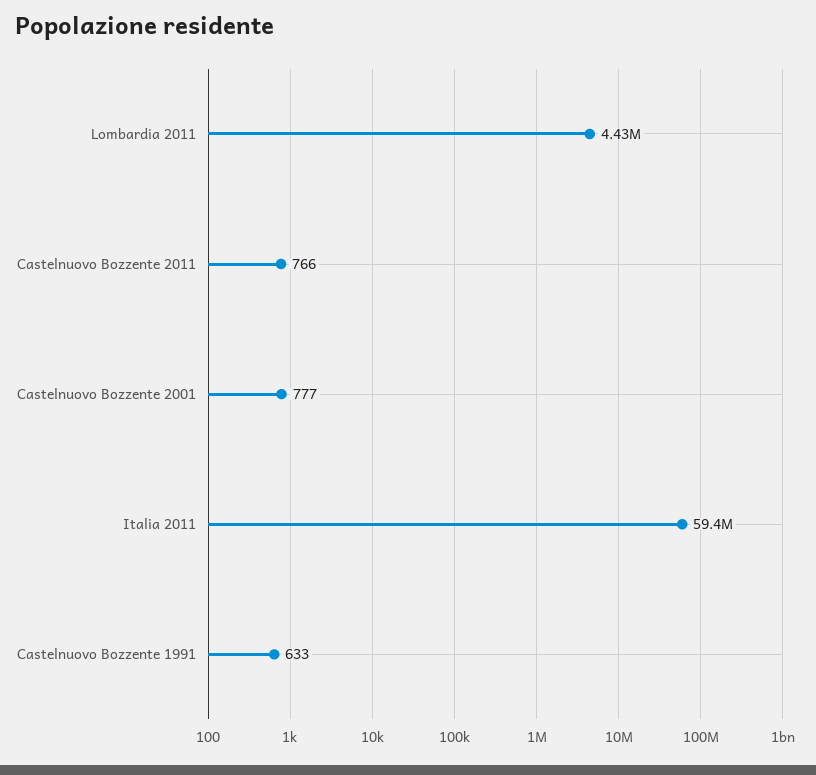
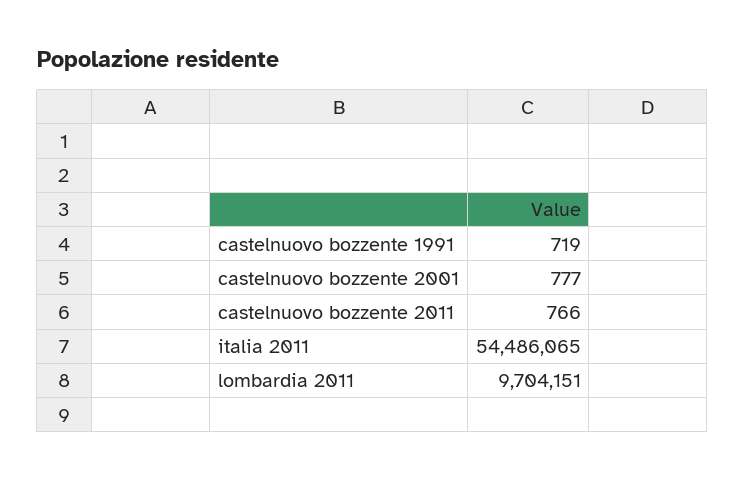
  {
-   "Lombardia 2011": 4430000,
+   "Lombardia 2011": 9704151,
    "Castelnuovo Bozzente 2011": 766,
    "Castelnuovo Bozzente 2001": 777,
-   "Italia 2011": 59400000,
+   "Italia 2011": 54486065,
-   "Castelnuovo Bozzente 1991": 633
+   "Castelnuovo Bozzente 1991": 719
  }

